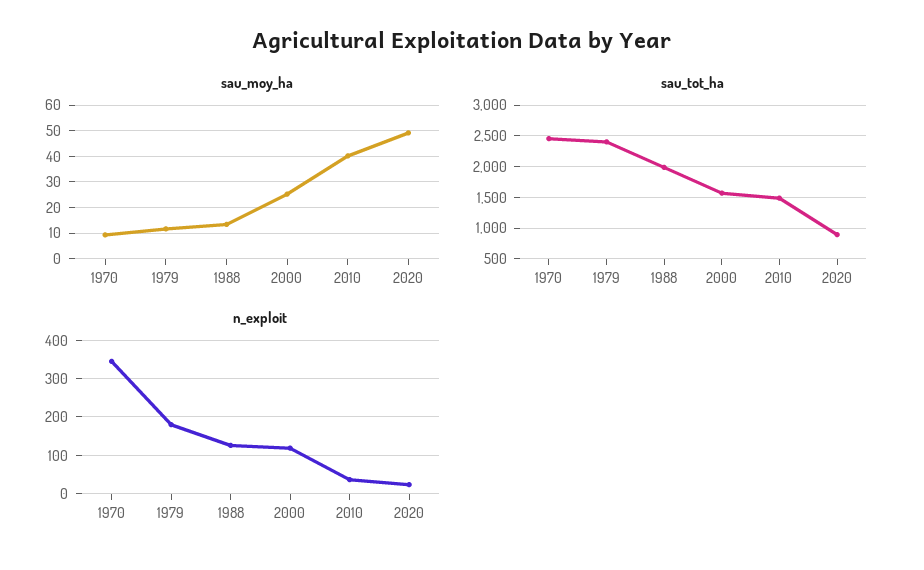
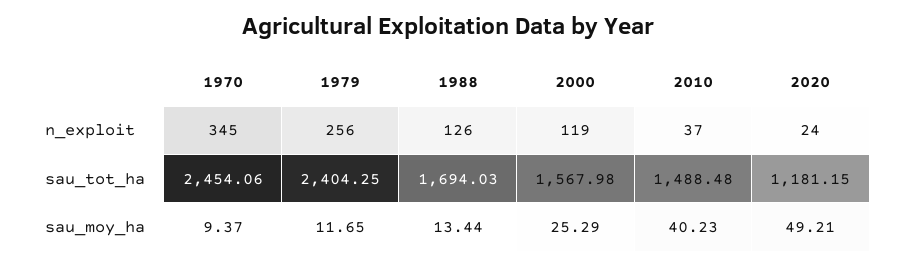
  {
    "sau_moy_ha": {
      "1970": 9.37,
      "1979": 11.65,
      "1988": 13.44,
      "2000": 25.29,
      "2010": 40.23,
      "2020": 49.21
    },
    "sau_tot_ha": {
      "1970": 2454.06,
      "1979": 2404.25,
-     "1988": 2000,
+     "1988": 1694.03,
      "2000": 1567.98,
      "2010": 1488.48,
-     "2020": 900
+     "2020": 1181.15
    },
    "n_exploit": {
      "1970": 345,
-     "1979": 180,
+     "1979": 256,
      "1988": 126,
      "2000": 119,
      "2010": 37,
      "2020": 24
    }
  }

